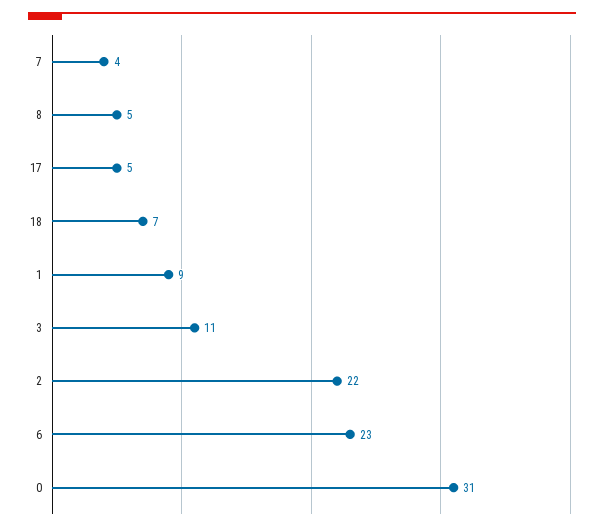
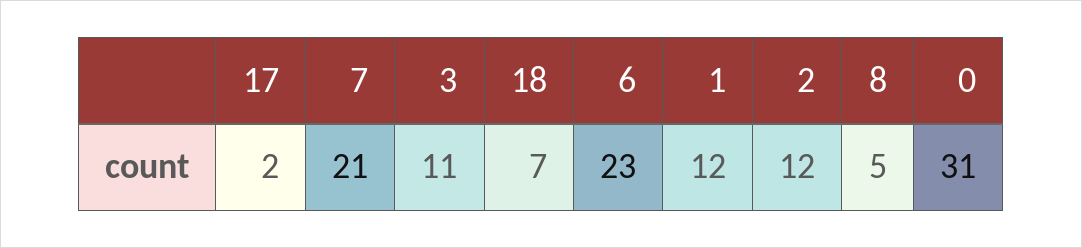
  {
-   "7": 4,
+   "7": 21,
    "8": 5,
-   "17": 5,
+   "17": 2,
    "18": 7,
-   "1": 9,
+   "1": 12,
    "3": 11,
-   "2": 22,
+   "2": 12,
    "6": 23,
    "0": 31
  }

